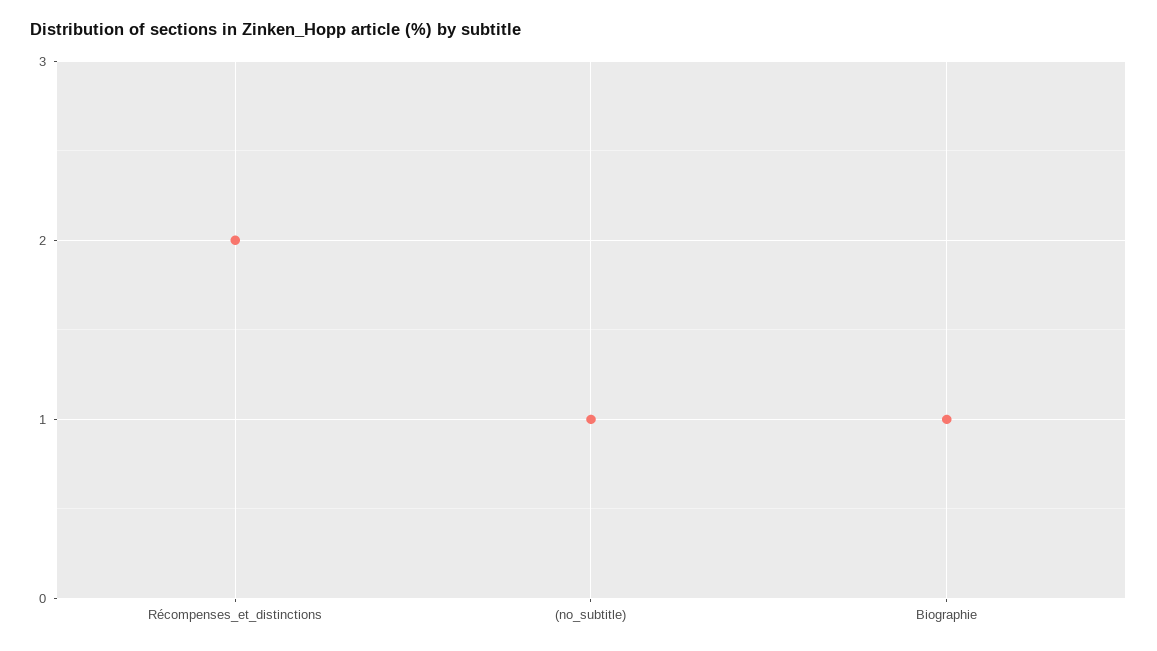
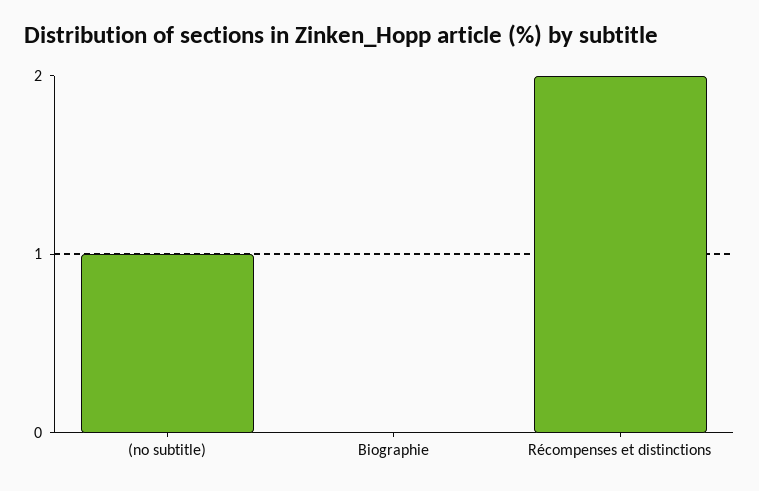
  {
    "Récompenses_et_distinctions": 2,
    "(no_subtitle)": 1,
-   "Biographie": 1
+   "Biographie": 0
  }

